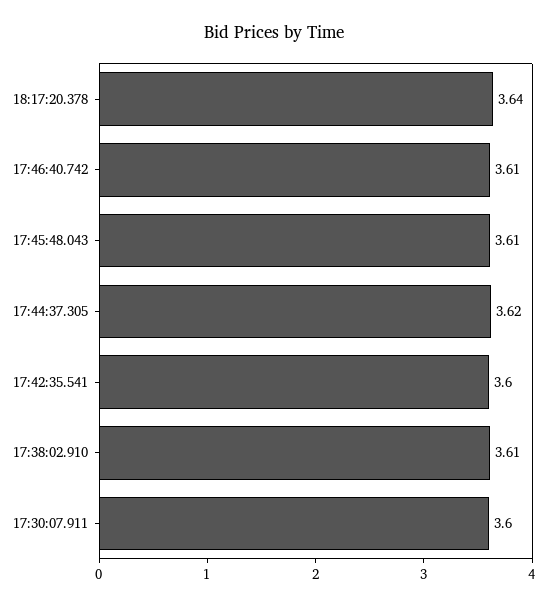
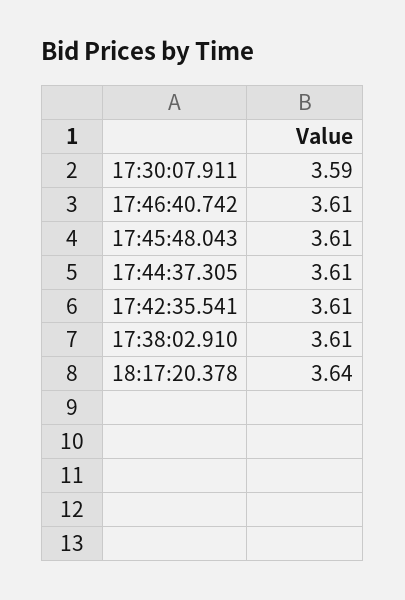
  {
    "18:17:20.378": 3.64,
    "17:46:40.742": 3.61,
    "17:45:48.043": 3.61,
-   "17:44:37.305": 3.62,
+   "17:44:37.305": 3.61,
-   "17:42:35.541": 3.6,
+   "17:42:35.541": 3.61,
    "17:38:02.910": 3.61,
-   "17:30:07.911": 3.6
+   "17:30:07.911": 3.59
  }

